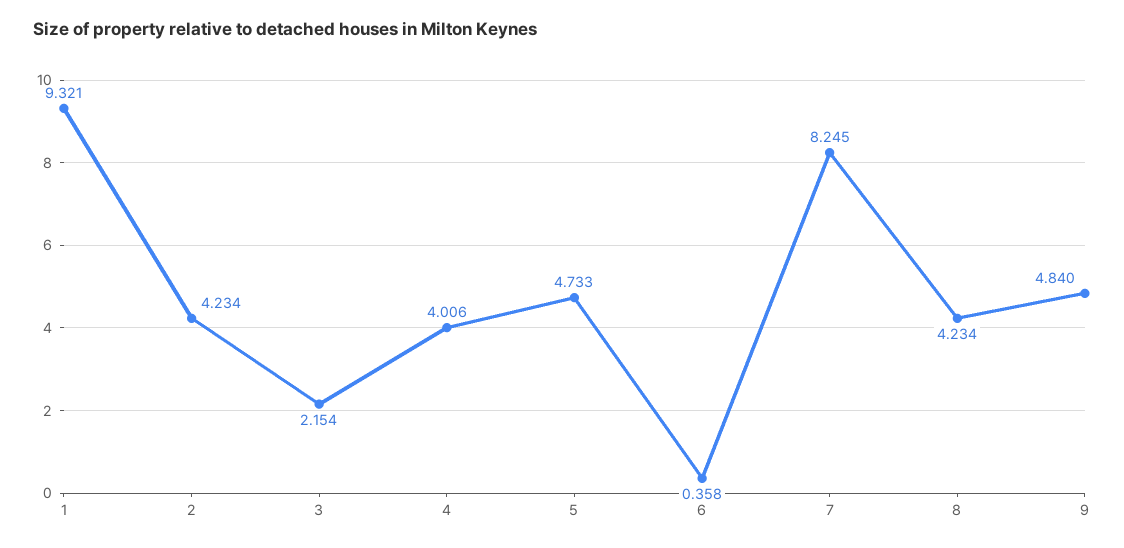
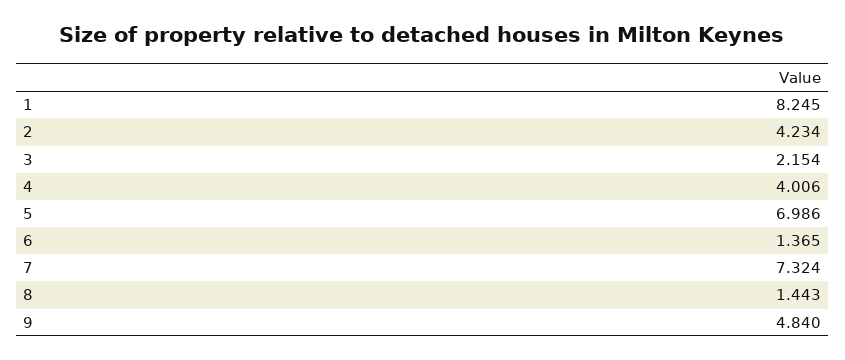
  {
-   "1": 9.321,
+   "1": 8.245,
    "2": 4.234,
    "3": 2.154,
    "4": 4.006,
-   "5": 4.733,
+   "5": 6.986,
-   "6": 0.358,
+   "6": 1.365,
-   "7": 8.245,
+   "7": 7.324,
-   "8": 4.234,
+   "8": 1.443,
    "9": 4.84
  }

